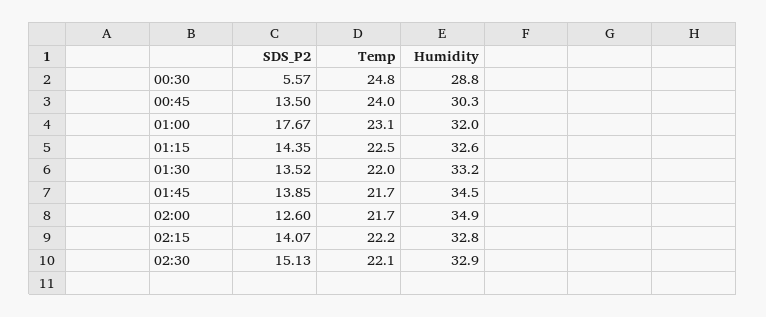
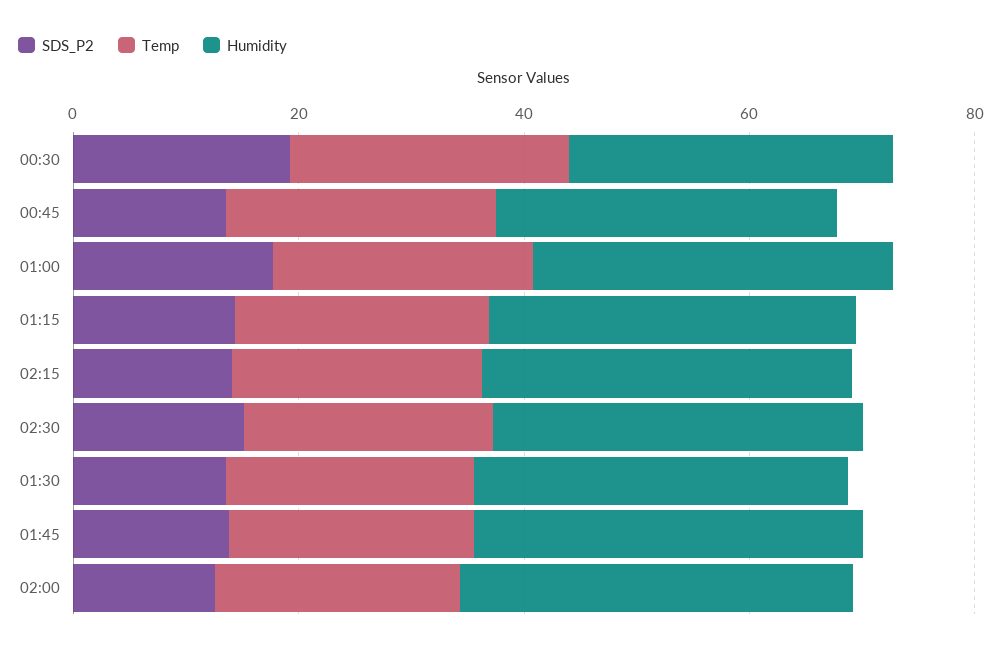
  {
    "SDS_P2": {
-     "00:30": 5.57,
+     "00:30": 20,
      "00:45": 13.5,
      "01:00": 17.67,
      "01:15": 14.35,
      "01:30": 13.52,
      "01:45": 13.85,
      "02:00": 12.6,
      "02:15": 14.07,
      "02:30": 15.13
    },
    "Temp": {
      "00:30": 24.8,
      "00:45": 24,
      "01:00": 23.1,
      "01:15": 22.5,
      "01:30": 22,
      "01:45": 21.7,
      "02:00": 21.7,
      "02:15": 22.2,
      "02:30": 22.1
    },
    "Humidity": {
      "00:30": 28.8,
      "00:45": 30.3,
      "01:00": 32,
      "01:15": 32.6,
      "01:30": 33.2,
      "01:45": 34.5,
      "02:00": 34.9,
      "02:15": 32.8,
      "02:30": 32.9
    }
  }

